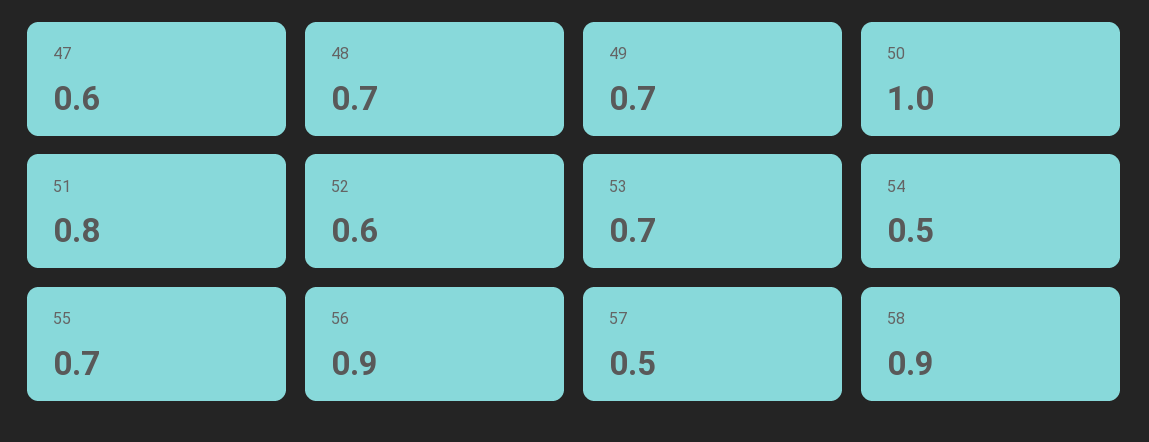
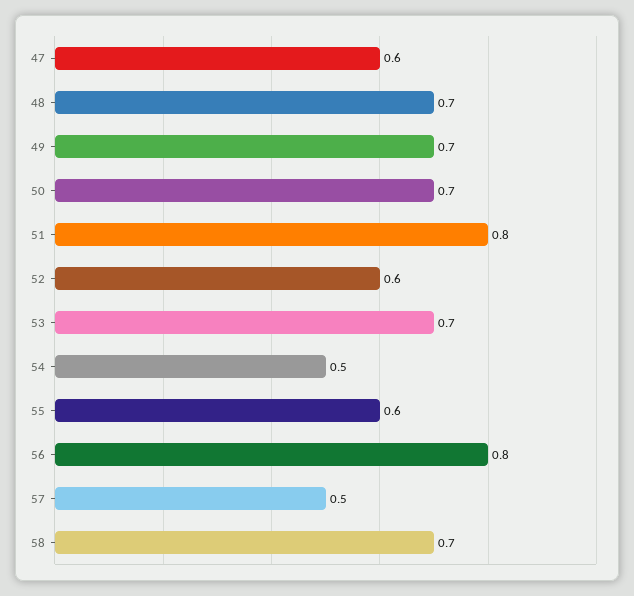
  {
    "47": 0.6,
    "48": 0.7,
    "49": 0.7,
-   "50": 1,
+   "50": 0.7,
    "51": 0.8,
    "52": 0.6,
    "53": 0.7,
    "54": 0.5,
-   "55": 0.7,
+   "55": 0.6,
-   "56": 0.9,
+   "56": 0.8,
    "57": 0.5,
-   "58": 0.9
+   "58": 0.7
  }

